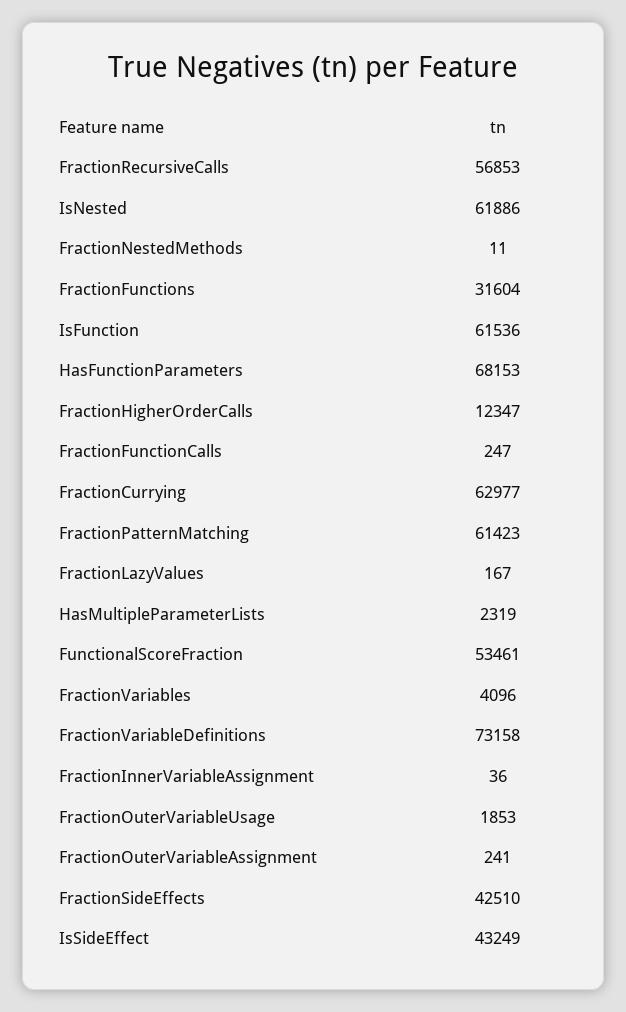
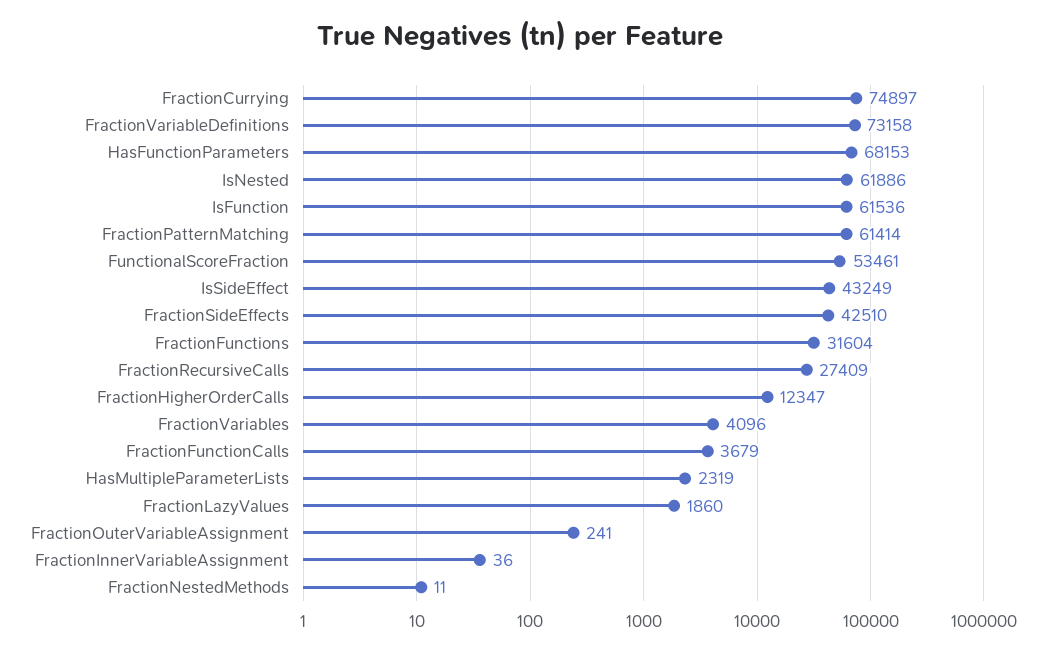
  {
-   "FractionRecursiveCalls": 56853,
+   "FractionRecursiveCalls": 27409,
    "IsNested": 61886,
    "FractionNestedMethods": 11,
    "FractionFunctions": 31604,
    "IsFunction": 61536,
    "HasFunctionParameters": 68153,
    "FractionHigherOrderCalls": 12347,
-   "FractionFunctionCalls": 247,
+   "FractionFunctionCalls": 3679,
-   "FractionCurrying": 62977,
+   "FractionCurrying": 74897,
-   "FractionPatternMatching": 61423,
+   "FractionPatternMatching": 61414,
-   "FractionLazyValues": 167,
+   "FractionLazyValues": 1860,
    "HasMultipleParameterLists": 2319,
    "FunctionalScoreFraction": 53461,
    "FractionVariables": 4096,
    "FractionVariableDefinitions": 73158,
    "FractionInnerVariableAssignment": 36,
-   "FractionOuterVariableUsage": 1853,
    "FractionOuterVariableAssignment": 241,
    "FractionSideEffects": 42510,
    "IsSideEffect": 43249
  }

